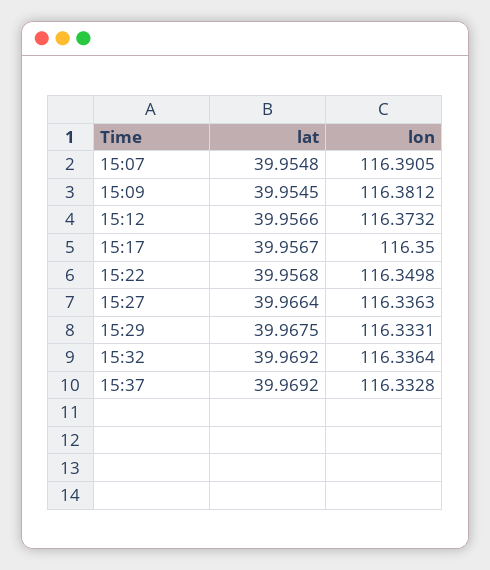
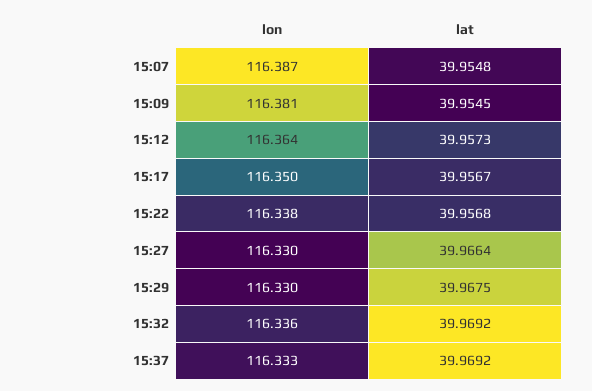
  {
    "lat": {
      "15:07": 39.9548,
      "15:09": 39.9545,
-     "15:12": 39.9566,
+     "15:12": 39.9573,
      "15:17": 39.9567,
      "15:22": 39.9568,
      "15:27": 39.9664,
      "15:29": 39.9675,
      "15:32": 39.9692,
      "15:37": 39.9692
    },
    "lon": {
-     "15:07": 116.3905,
+     "15:07": 116.387,
      "15:09": 116.3812,
-     "15:12": 116.3732,
+     "15:12": 116.364,
      "15:17": 116.35,
-     "15:22": 116.3498,
+     "15:22": 116.338,
-     "15:27": 116.3363,
+     "15:27": 116.33,
-     "15:29": 116.3331,
+     "15:29": 116.33,
      "15:32": 116.3364,
      "15:37": 116.3328
    }
  }

